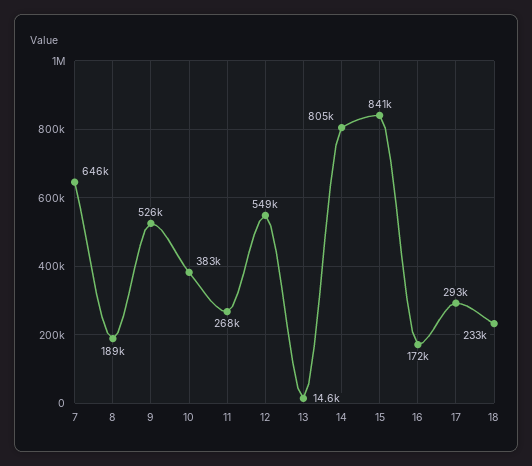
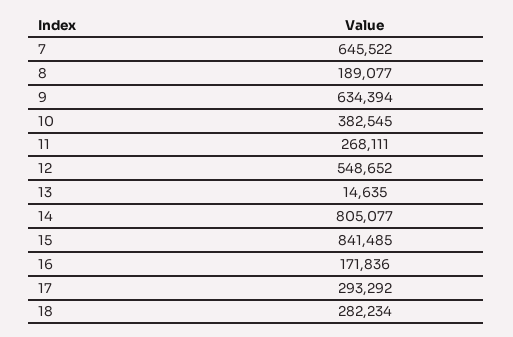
  {
    "7": 645522,
    "8": 189077,
-   "9": 526000,
+   "9": 634394,
    "10": 382545,
    "11": 268111,
    "12": 548652,
    "13": 14635,
    "14": 805077,
    "15": 841485,
    "16": 171836,
    "17": 293292,
-   "18": 233000
+   "18": 282234
  }

